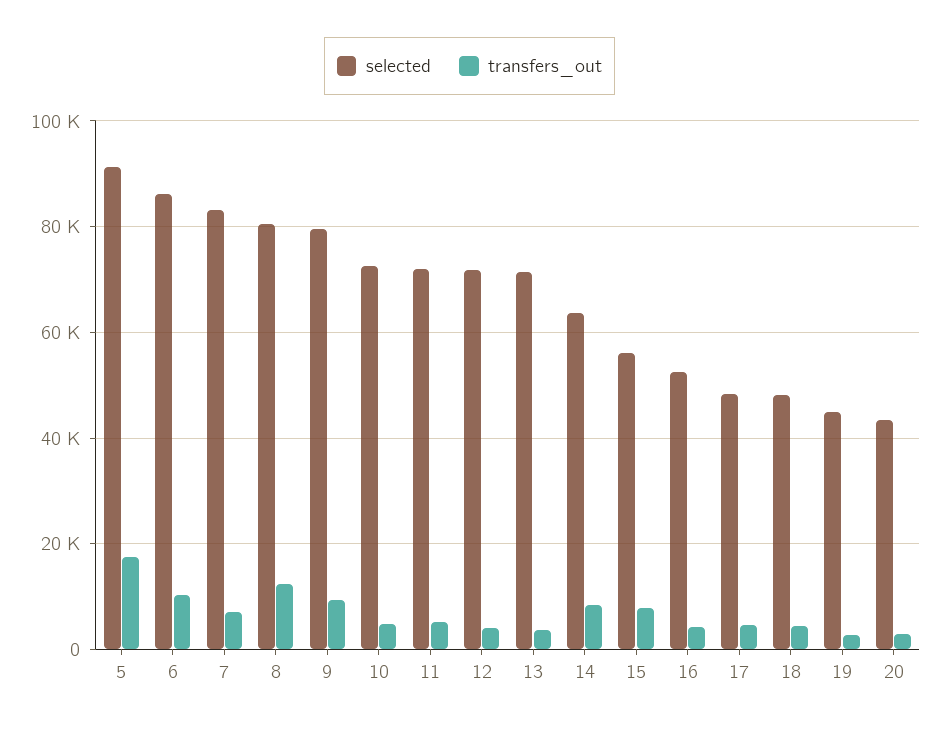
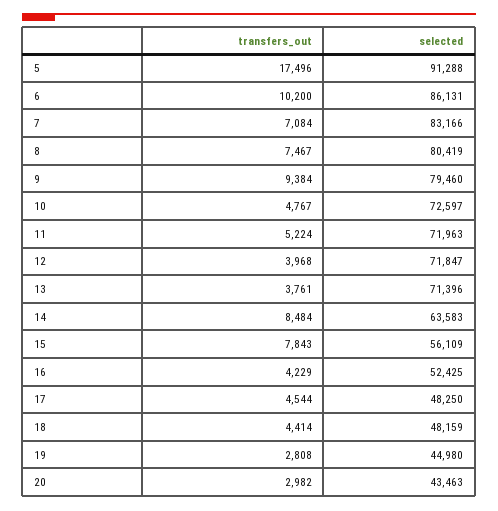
  {
    "selected": {
      "5": 91288,
      "6": 86131,
      "7": 83166,
      "8": 80419,
      "9": 79460,
      "10": 72597,
      "11": 71963,
      "12": 71847,
      "13": 71396,
      "14": 63583,
      "15": 56109,
      "16": 52425,
      "17": 48250,
      "18": 48159,
      "19": 44980,
      "20": 43463
    },
    "transfers_out": {
      "5": 17496,
      "6": 10200,
      "7": 7084,
-     "8": 12000,
+     "8": 7467,
      "9": 9384,
      "10": 4767,
      "11": 5224,
      "12": 3968,
      "13": 3761,
      "14": 8484,
      "15": 7843,
      "16": 4229,
      "17": 4544,
      "18": 4414,
      "19": 2808,
      "20": 2982
    }
  }

